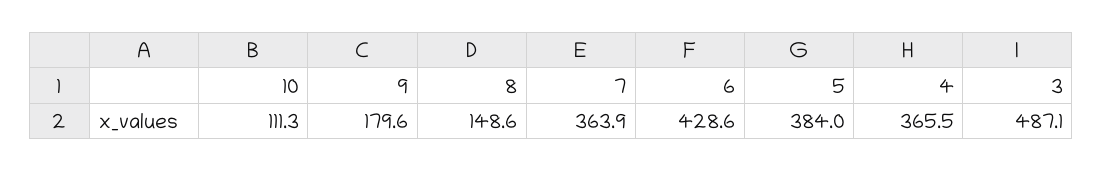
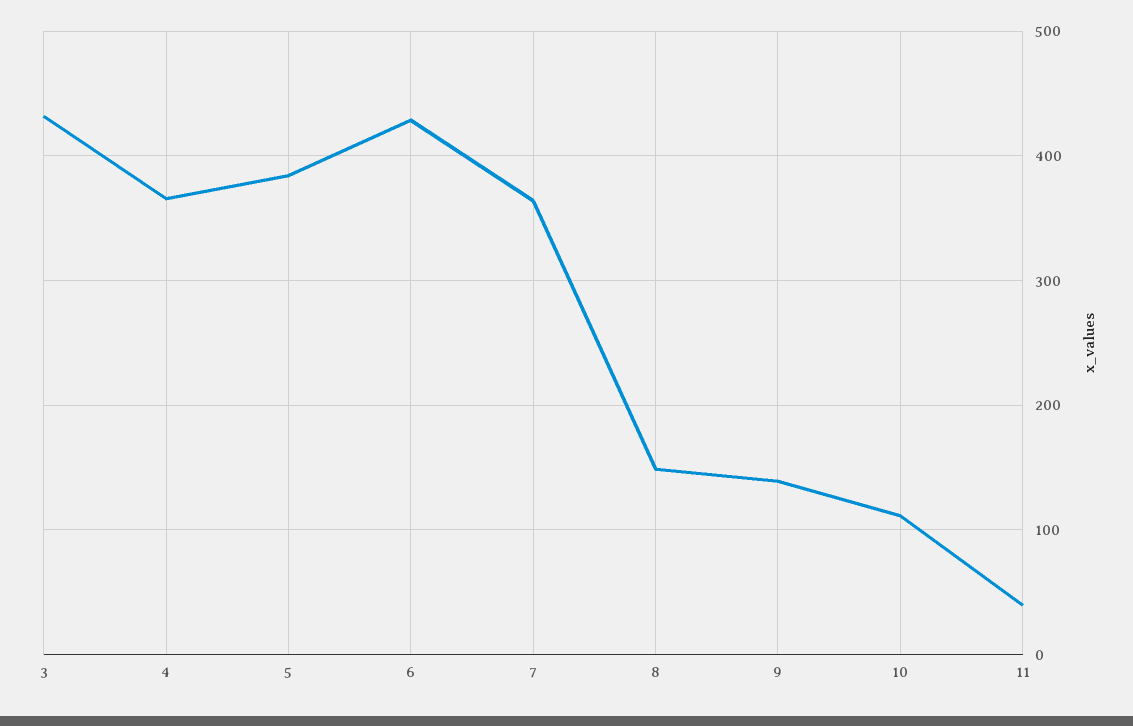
  {
    "10": 111.3,
-   "9": 179.6,
+   "9": 140,
    "8": 148.6,
    "7": 363.9,
    "6": 428.6,
    "5": 384,
    "4": 365.5,
-   "3": 487.1
+   "3": 430,
+   "11": 40
  }

